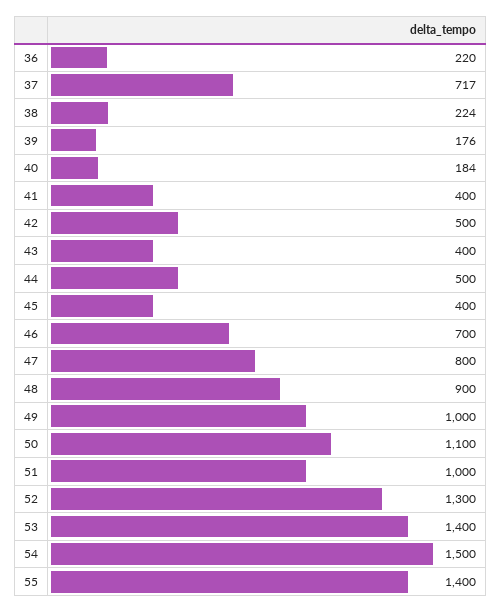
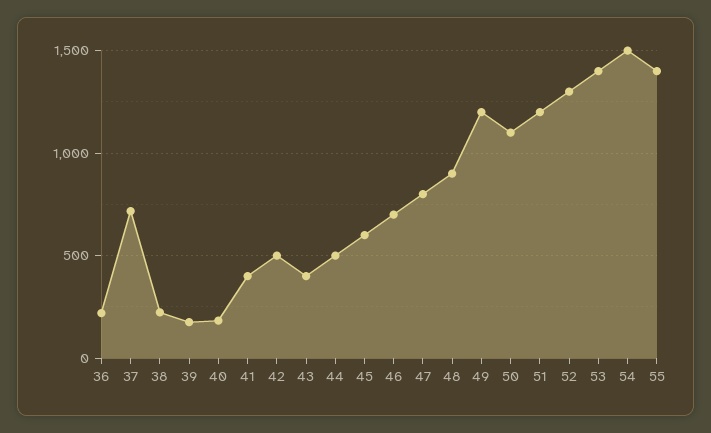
  {
    "36": 220,
    "37": 717,
    "38": 224,
    "39": 176,
    "40": 184,
    "41": 400,
    "42": 500,
    "43": 400,
    "44": 500,
-   "45": 400,
+   "45": 600,
    "46": 700,
    "47": 800,
    "48": 900,
-   "49": 1000,
+   "49": 1200,
    "50": 1100,
-   "51": 1000,
+   "51": 1200,
    "52": 1300,
    "53": 1400,
    "54": 1500,
    "55": 1400
  }

